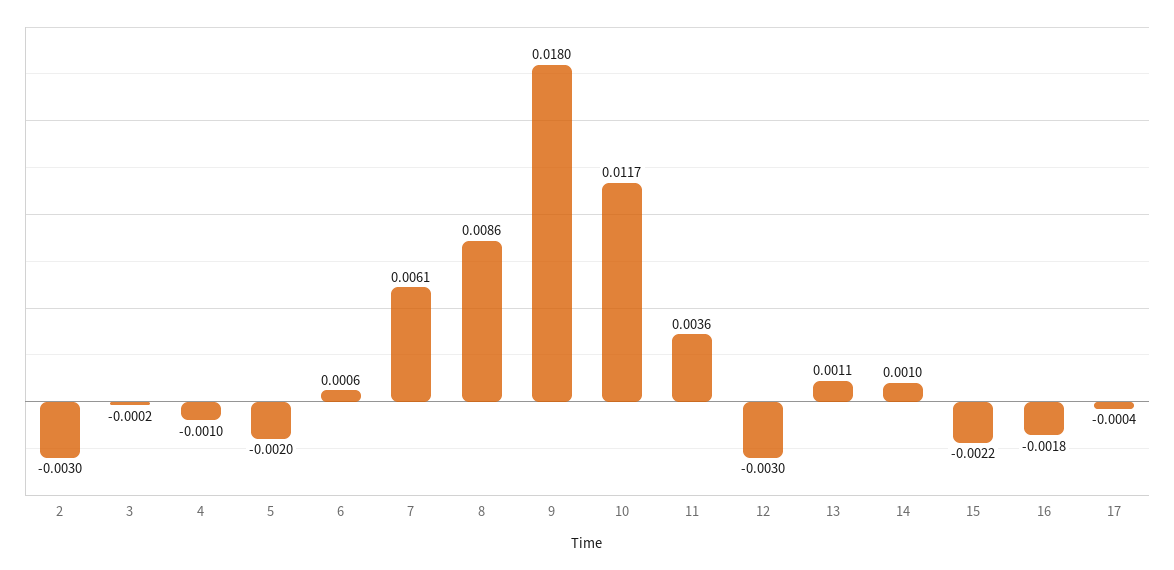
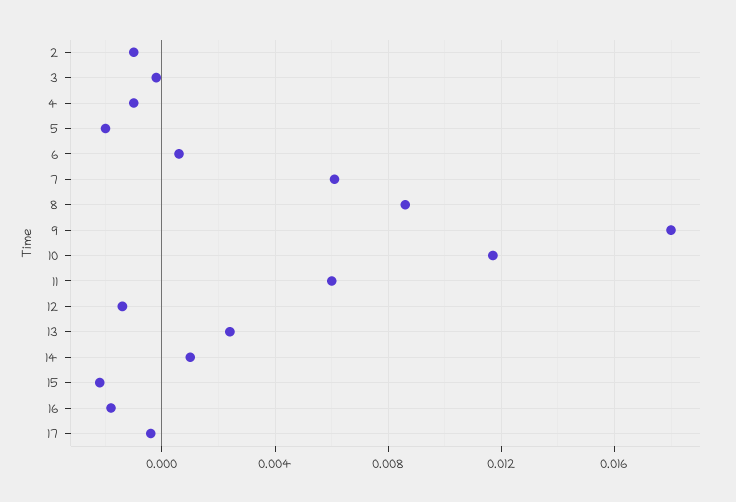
  {
-   "2": -0.003,
+   "2": -0.001,
    "3": -0.0002,
    "4": -0.001,
    "5": -0.002,
    "6": 0.0006,
    "7": 0.0061,
    "8": 0.0086,
    "9": 0.018,
    "10": 0.0117,
-   "11": 0.0036,
+   "11": 0.006,
-   "12": -0.003,
+   "12": -0.0015,
-   "13": 0.0011,
+   "13": 0.0025,
    "14": 0.001,
    "15": -0.0022,
    "16": -0.0018,
    "17": -0.0004
  }

